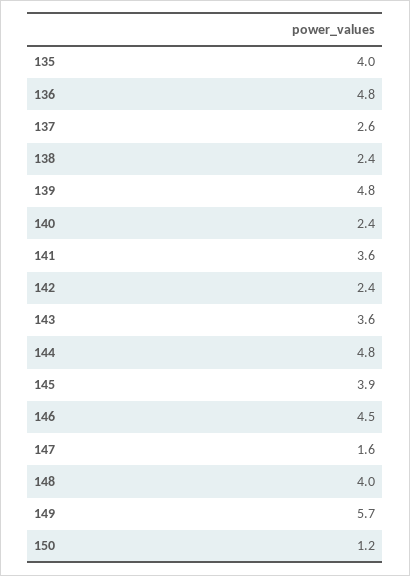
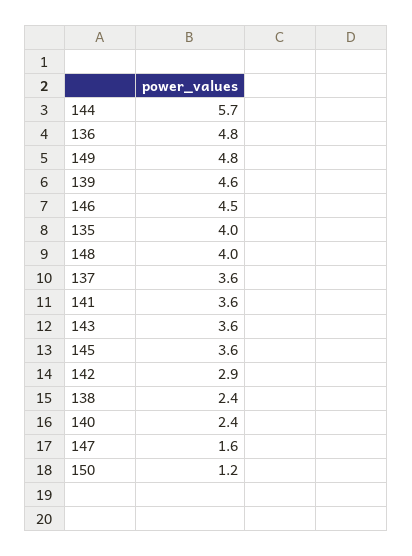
  {
    "135": 4,
    "136": 4.8,
-   "137": 2.6,
+   "137": 3.6,
    "138": 2.4,
-   "139": 4.8,
+   "139": 4.6,
    "140": 2.4,
    "141": 3.6,
-   "142": 2.4,
+   "142": 2.9,
    "143": 3.6,
-   "144": 4.8,
+   "144": 5.7,
-   "145": 3.9,
+   "145": 3.6,
    "146": 4.5,
    "147": 1.6,
    "148": 4,
-   "149": 5.7,
+   "149": 4.8,
    "150": 1.2
  }

